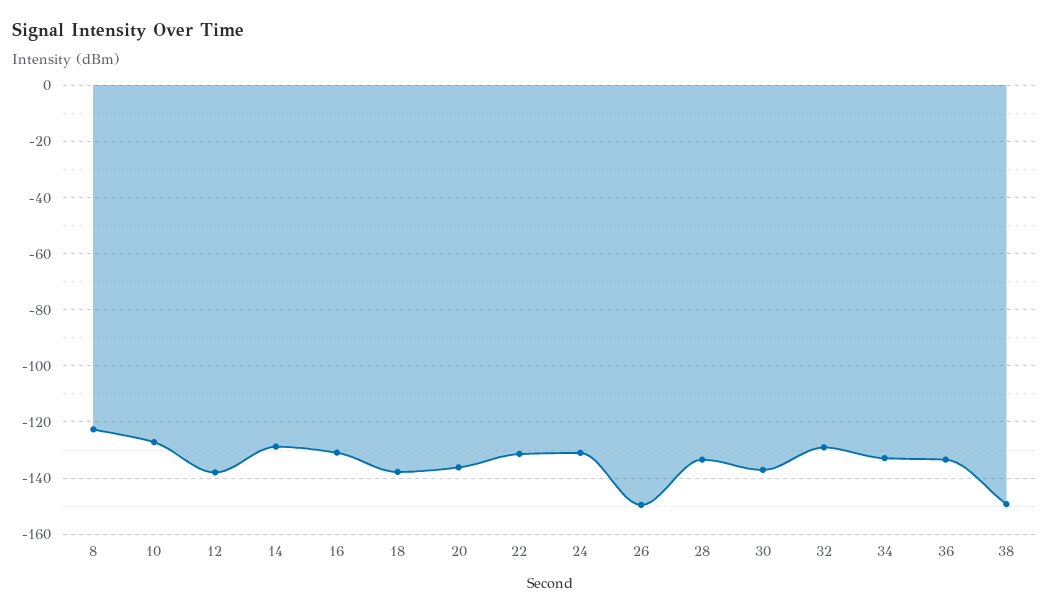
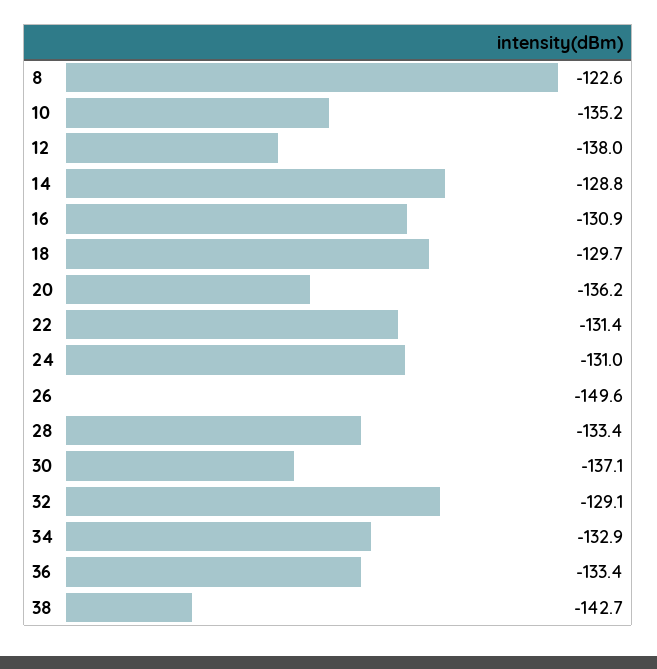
  {
    "8": -122.6,
-   "10": -127.5,
+   "10": -135.2,
    "12": -138,
    "14": -128.8,
    "16": -130.9,
-   "18": -137.5,
+   "18": -129.7,
    "20": -136.2,
    "22": -131.4,
    "24": -131,
    "26": -149.6,
    "28": -133.4,
    "30": -137.1,
    "32": -129.1,
    "34": -132.9,
    "36": -133.4,
-   "38": -150
+   "38": -142.7
  }

